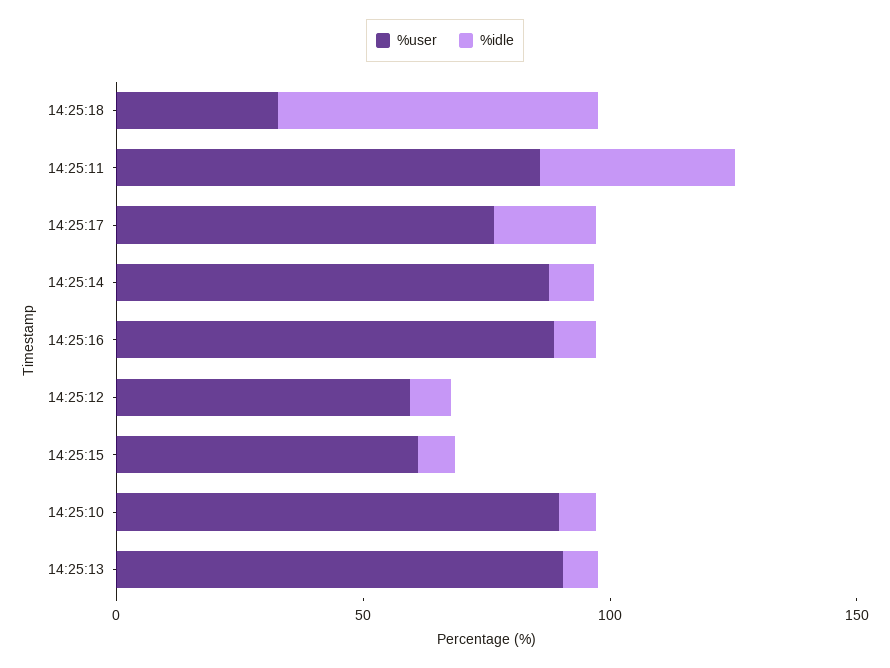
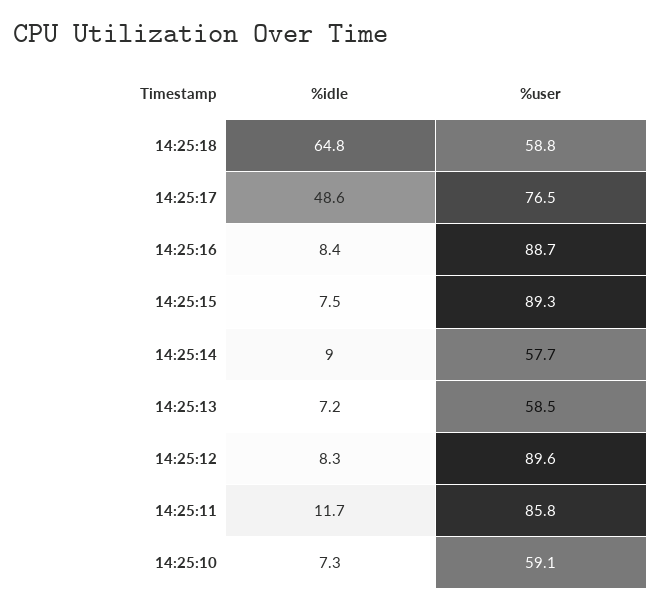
  {
    "%user": {
-     "14:25:18": 30,
+     "14:25:18": 58.8,
      "14:25:11": 85.8,
      "14:25:17": 76.5,
-     "14:25:14": 90,
+     "14:25:14": 57.7,
      "14:25:16": 88.7,
-     "14:25:12": 60,
+     "14:25:12": 89.6,
-     "14:25:15": 60,
+     "14:25:15": 89.3,
-     "14:25:10": 90,
+     "14:25:10": 59.1,
-     "14:25:13": 90
+     "14:25:13": 58.5
    },
    "%idle": {
      "14:25:18": 64.8,
-     "14:25:11": 40,
+     "14:25:11": 11.7,
-     "14:25:17": 20,
+     "14:25:17": 48.6,
      "14:25:14": 9,
      "14:25:16": 8.4,
      "14:25:12": 8.3,
      "14:25:15": 7.5,
      "14:25:10": 7.3,
      "14:25:13": 7.2
    }
  }

